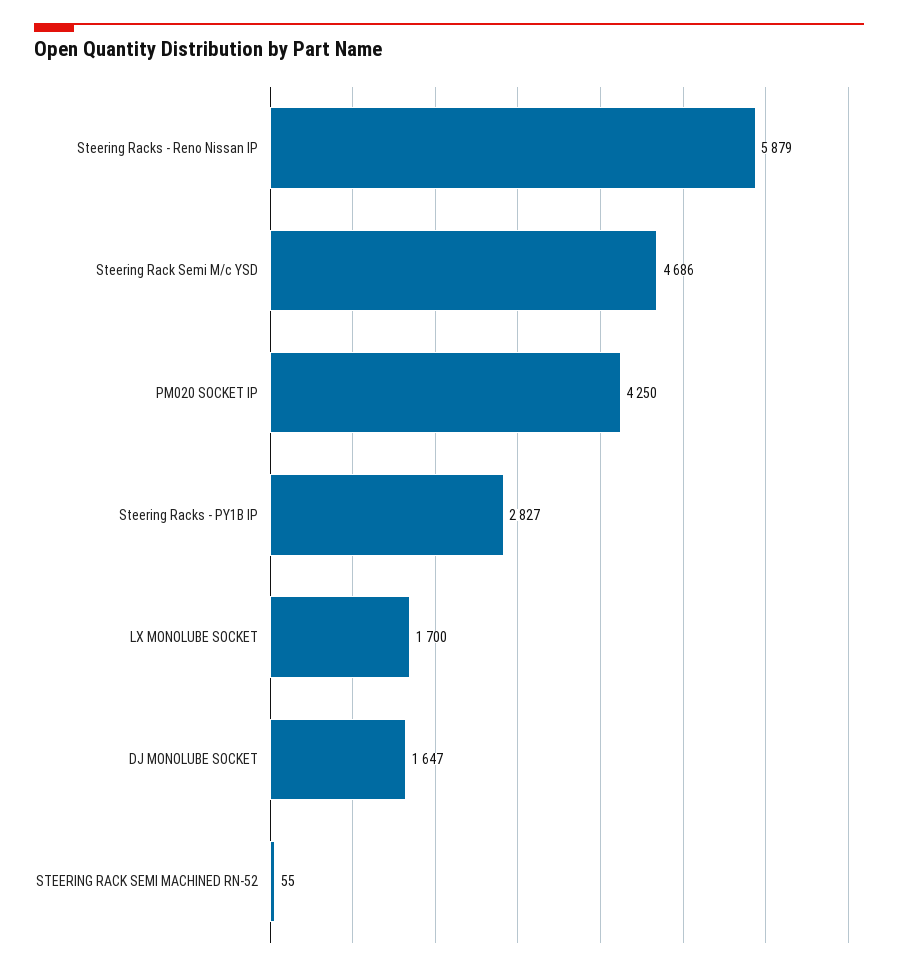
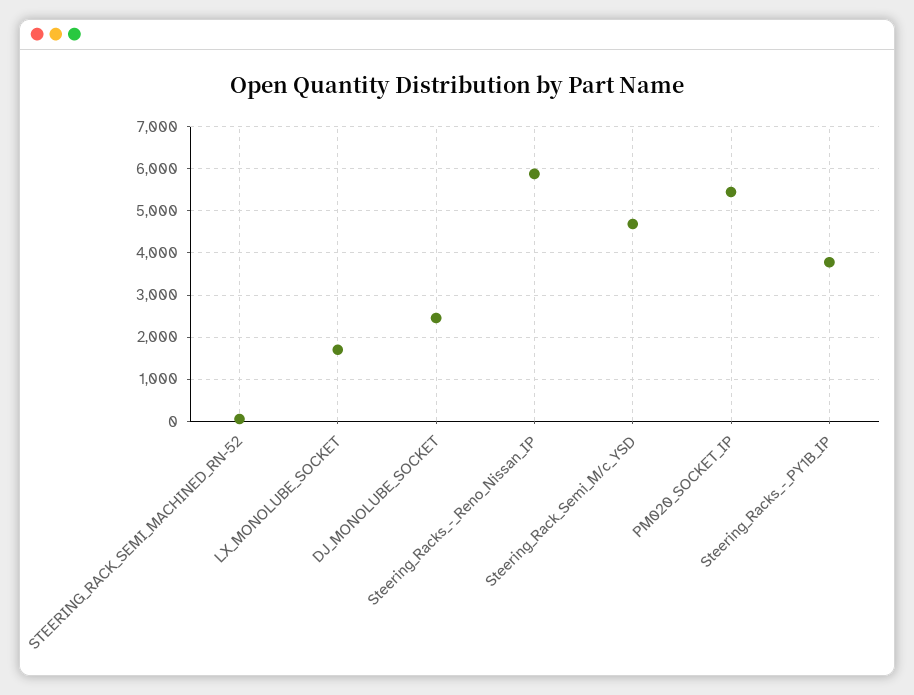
  {
    "Steering Racks - Reno Nissan IP": 5879,
    "Steering Rack Semi M/c YSD": 4686,
-   "PM020 SOCKET IP": 4250,
+   "PM020 SOCKET IP": 5400,
-   "Steering Racks - PY1B IP": 2827,
+   "Steering Racks - PY1B IP": 3800,
    "LX MONOLUBE SOCKET": 1700,
-   "DJ MONOLUBE SOCKET": 1647,
+   "DJ MONOLUBE SOCKET": 2400,
    "STEERING RACK SEMI MACHINED RN-52": 55
  }

